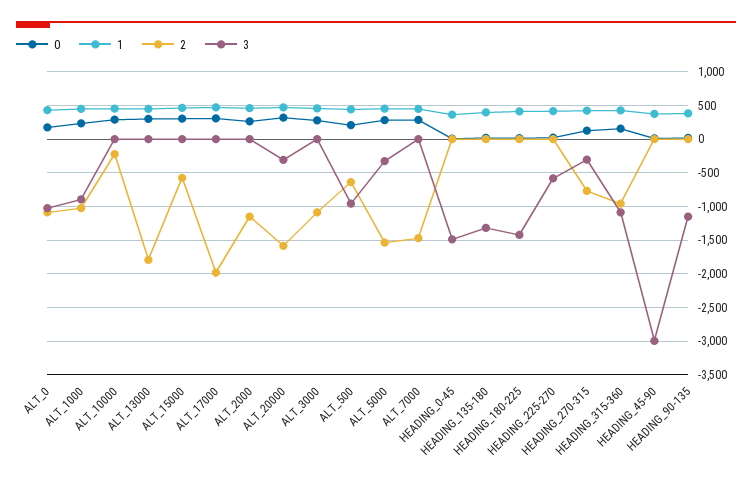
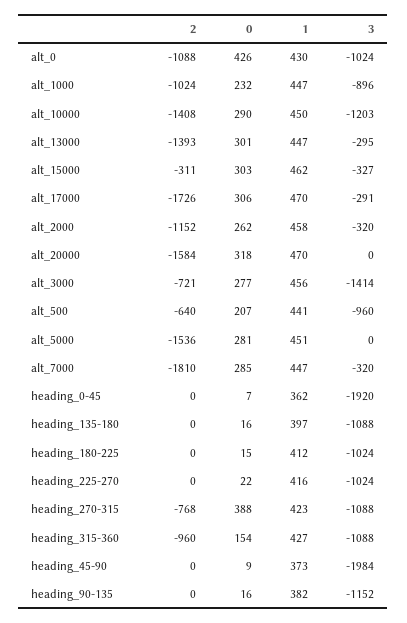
  {
    "0": {
-     "ALT_0": 200,
+     "ALT_0": 426,
      "ALT_1000": 232,
      "ALT_10000": 290,
      "ALT_13000": 301,
      "ALT_15000": 303,
      "ALT_17000": 306,
      "ALT_2000": 262,
      "ALT_20000": 318,
      "ALT_3000": 277,
      "ALT_500": 207,
      "ALT_5000": 281,
      "ALT_7000": 285,
      "HEADING_0-45": 7,
      "HEADING_135-180": 16,
      "HEADING_180-225": 15,
      "HEADING_225-270": 22,
-     "HEADING_270-315": 100,
+     "HEADING_270-315": 388,
      "HEADING_315-360": 154,
      "HEADING_45-90": 9,
      "HEADING_90-135": 16
    },
    "1": {
      "ALT_0": 430,
      "ALT_1000": 447,
      "ALT_10000": 450,
      "ALT_13000": 447,
      "ALT_15000": 462,
      "ALT_17000": 470,
      "ALT_2000": 458,
      "ALT_20000": 470,
      "ALT_3000": 456,
      "ALT_500": 441,
      "ALT_5000": 451,
      "ALT_7000": 447,
      "HEADING_0-45": 362,
      "HEADING_135-180": 397,
      "HEADING_180-225": 412,
      "HEADING_225-270": 416,
      "HEADING_270-315": 423,
      "HEADING_315-360": 427,
      "HEADING_45-90": 373,
      "HEADING_90-135": 382
    },
    "2": {
      "ALT_0": -1088,
      "ALT_1000": -1024,
-     "ALT_10000": -200,
+     "ALT_10000": -1408,
-     "ALT_13000": -1800,
+     "ALT_13000": -1393,
-     "ALT_15000": -600,
+     "ALT_15000": -311,
-     "ALT_17000": -2000,
+     "ALT_17000": -1726,
      "ALT_2000": -1152,
      "ALT_20000": -1584,
-     "ALT_3000": -1100,
+     "ALT_3000": -721,
      "ALT_500": -640,
      "ALT_5000": -1536,
-     "ALT_7000": -1500,
+     "ALT_7000": -1810,
      "HEADING_0-45": 0,
      "HEADING_135-180": 0,
      "HEADING_180-225": 0,
      "HEADING_225-270": 0,
      "HEADING_270-315": -768,
      "HEADING_315-360": -960,
      "HEADING_45-90": 0,
      "HEADING_90-135": 0
    },
    "3": {
      "ALT_0": -1024,
      "ALT_1000": -896,
-     "ALT_10000": 0,
+     "ALT_10000": -1203,
-     "ALT_13000": 0,
+     "ALT_13000": -295,
-     "ALT_15000": 0,
+     "ALT_15000": -327,
-     "ALT_17000": 0,
+     "ALT_17000": -291,
-     "ALT_2000": 0,
+     "ALT_2000": -320,
-     "ALT_20000": -300,
+     "ALT_20000": 0,
-     "ALT_3000": 0,
+     "ALT_3000": -1414,
      "ALT_500": -960,
-     "ALT_5000": -300,
+     "ALT_5000": 0,
-     "ALT_7000": 0,
+     "ALT_7000": -320,
-     "HEADING_0-45": -1500,
+     "HEADING_0-45": -1920,
-     "HEADING_135-180": -1300,
+     "HEADING_135-180": -1088,
-     "HEADING_180-225": -1400,
+     "HEADING_180-225": -1024,
-     "HEADING_225-270": -600,
+     "HEADING_225-270": -1024,
-     "HEADING_270-315": -300,
+     "HEADING_270-315": -1088,
      "HEADING_315-360": -1088,
-     "HEADING_45-90": -3000,
+     "HEADING_45-90": -1984,
      "HEADING_90-135": -1152
    }
  }

